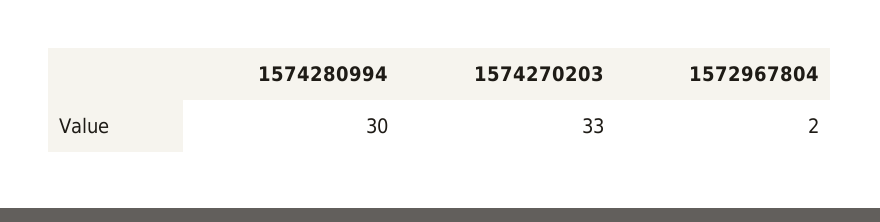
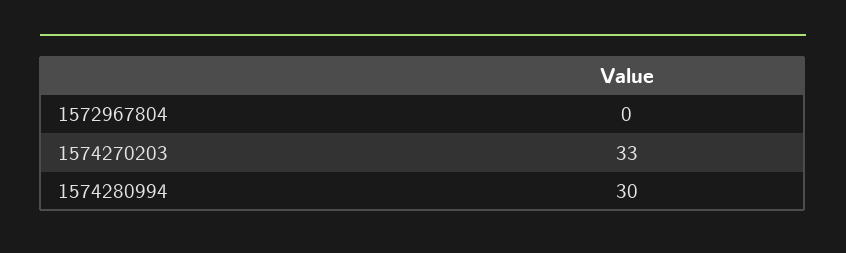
  {
    "1574280994": 30,
    "1574270203": 33,
-   "1572967804": 2
+   "1572967804": 0
  }

